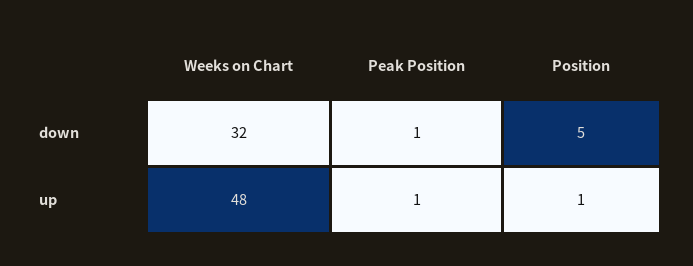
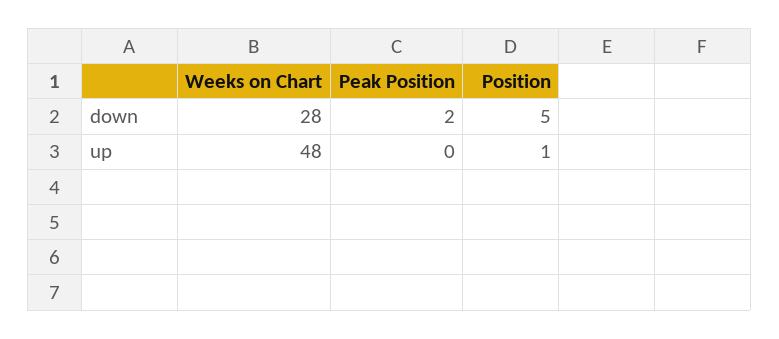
  {
    "Weeks on Chart": {
-     "down": 32,
+     "down": 28,
      "up": 48
    },
    "Peak Position": {
-     "down": 1,
+     "down": 2,
-     "up": 1
+     "up": 0
    },
    "Position": {
      "down": 5,
      "up": 1
    }
  }

